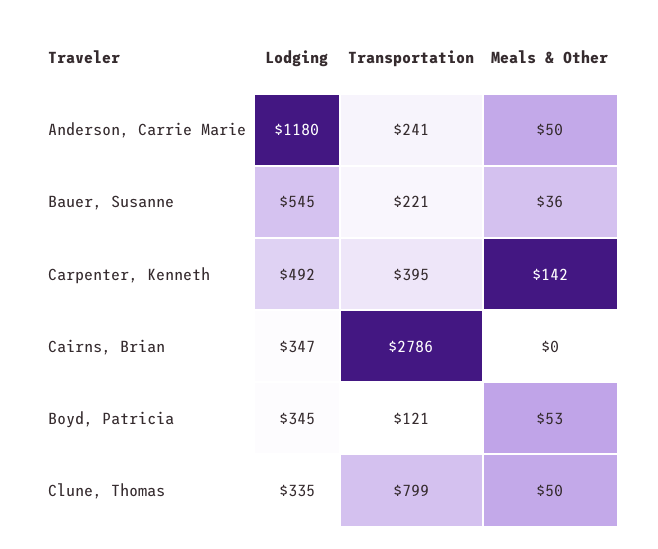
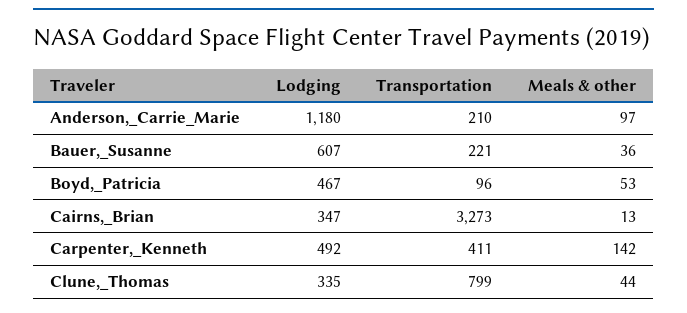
  {
    "Lodging": {
      "Anderson, Carrie Marie": 1180,
-     "Bauer, Susanne": 545,
+     "Bauer, Susanne": 607,
      "Carpenter, Kenneth": 492,
      "Cairns, Brian": 347,
-     "Boyd, Patricia": 345,
+     "Boyd, Patricia": 467,
      "Clune, Thomas": 335
    },
    "Transportation": {
-     "Anderson, Carrie Marie": 241,
+     "Anderson, Carrie Marie": 210,
      "Bauer, Susanne": 221,
-     "Carpenter, Kenneth": 395,
+     "Carpenter, Kenneth": 411,
-     "Cairns, Brian": 2786,
+     "Cairns, Brian": 3273,
-     "Boyd, Patricia": 121,
+     "Boyd, Patricia": 96,
      "Clune, Thomas": 799
    },
    "Meals & Other": {
-     "Anderson, Carrie Marie": 50,
+     "Anderson, Carrie Marie": 97,
      "Bauer, Susanne": 36,
      "Carpenter, Kenneth": 142,
-     "Cairns, Brian": 0,
+     "Cairns, Brian": 13,
      "Boyd, Patricia": 53,
-     "Clune, Thomas": 50
+     "Clune, Thomas": 44
    }
  }

